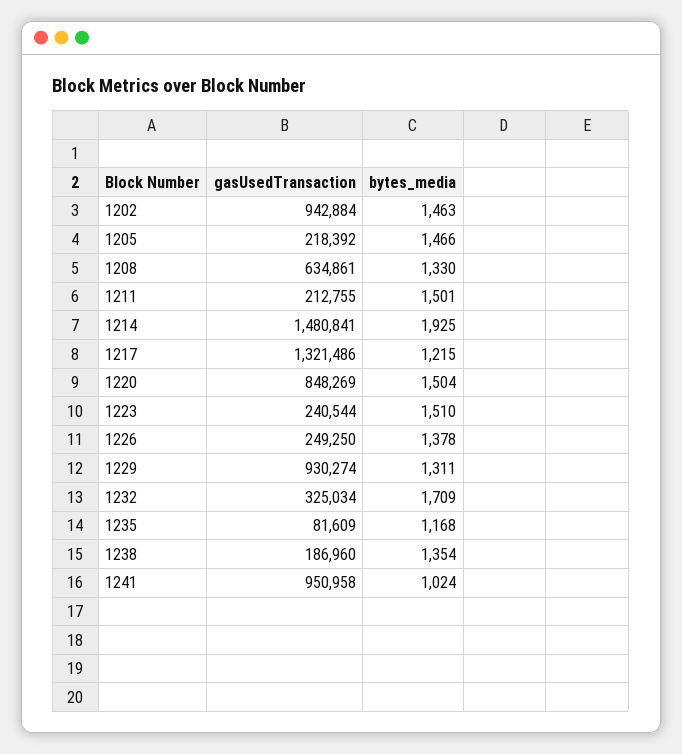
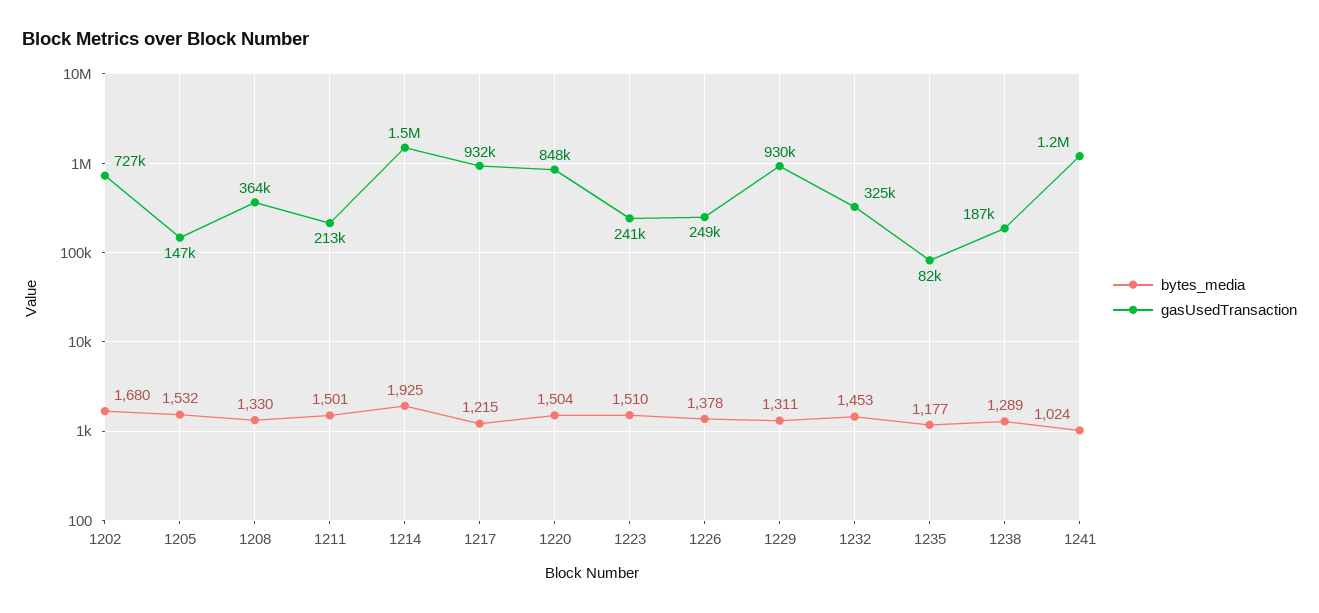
  {
    "gasUsedTransaction": {
-     "1202": 942884,
+     "1202": 727000,
-     "1205": 218392,
+     "1205": 147000,
-     "1208": 634861,
+     "1208": 364000,
      "1211": 212755,
      "1214": 1480841,
-     "1217": 1321486,
+     "1217": 932000,
      "1220": 848269,
      "1223": 240544,
      "1226": 249250,
      "1229": 930274,
      "1232": 325034,
      "1235": 81609,
      "1238": 186960,
-     "1241": 950958
+     "1241": 1200000
    },
    "bytes_media": {
-     "1202": 1463,
+     "1202": 1680,
-     "1205": 1466,
+     "1205": 1532,
      "1208": 1330,
      "1211": 1501,
      "1214": 1925,
      "1217": 1215,
      "1220": 1504,
      "1223": 1510,
      "1226": 1378,
      "1229": 1311,
-     "1232": 1709,
+     "1232": 1453,
-     "1235": 1168,
+     "1235": 1177,
-     "1238": 1354,
+     "1238": 1289,
      "1241": 1024
    }
  }

